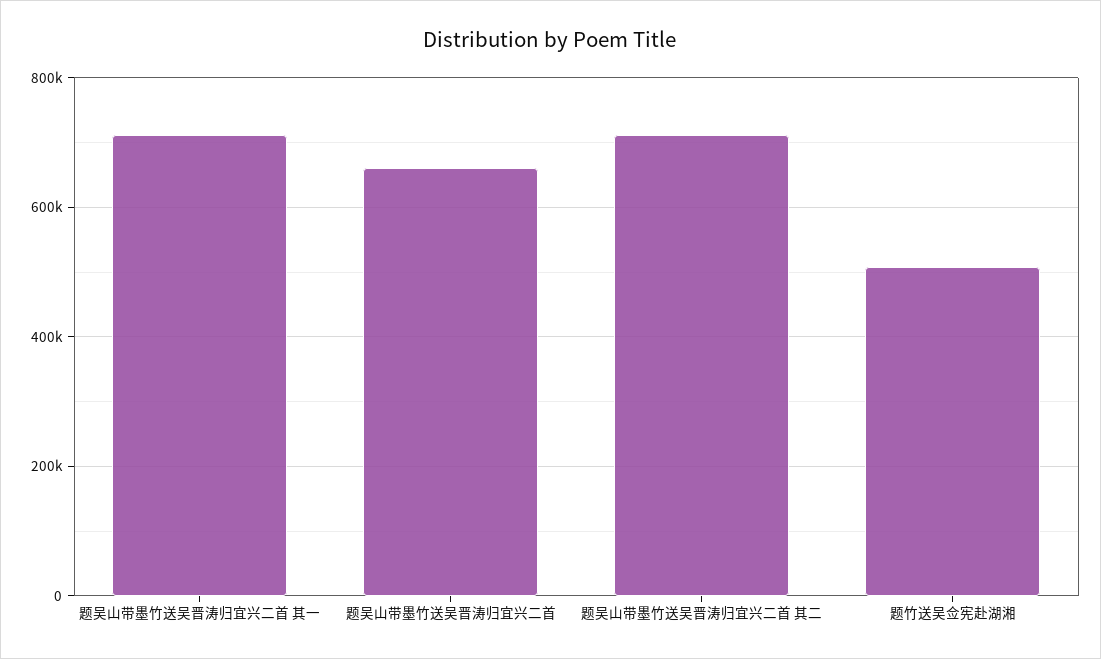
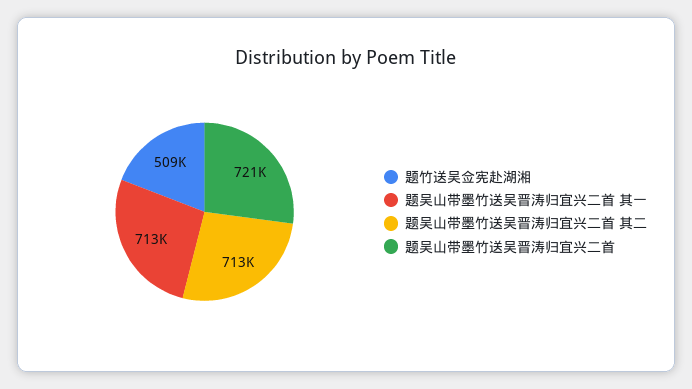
  {
    "题吴山带墨竹送吴晋涛归宜兴二首 其一": 713000,
-   "题吴山带墨竹送吴晋涛归宜兴二首": 660000,
+   "题吴山带墨竹送吴晋涛归宜兴二首": 721000,
    "题吴山带墨竹送吴晋涛归宜兴二首 其二": 713000,
    "题竹送吴佥宪赴湖湘": 509000
  }

